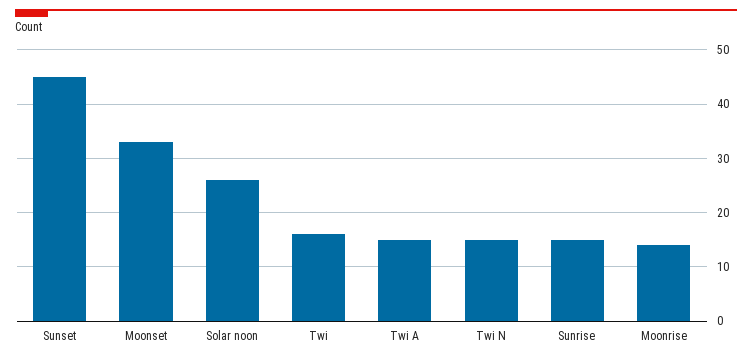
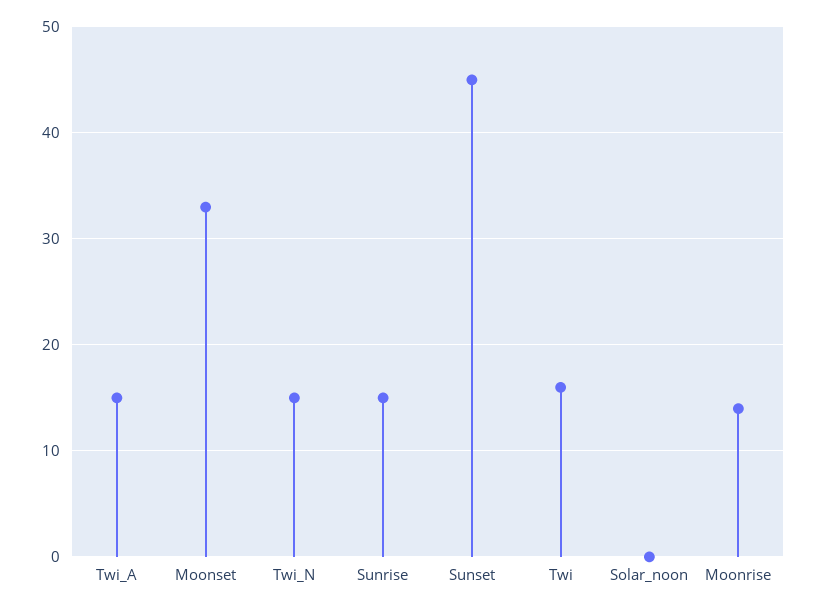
  {
    "Sunset": 45,
    "Moonset": 33,
-   "Solar noon": 25,
+   "Solar noon": 0,
    "Twi": 16,
    "Twi A": 15,
    "Twi N": 15,
    "Sunrise": 15,
    "Moonrise": 14
  }

